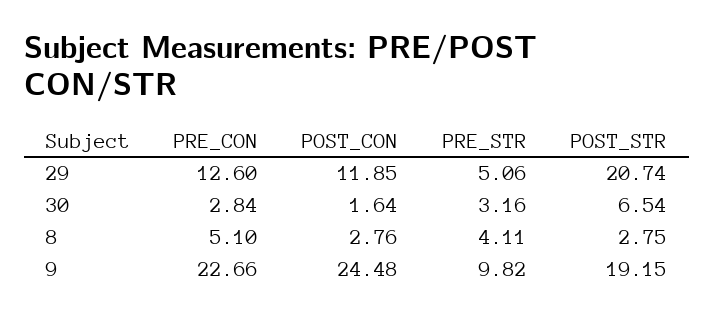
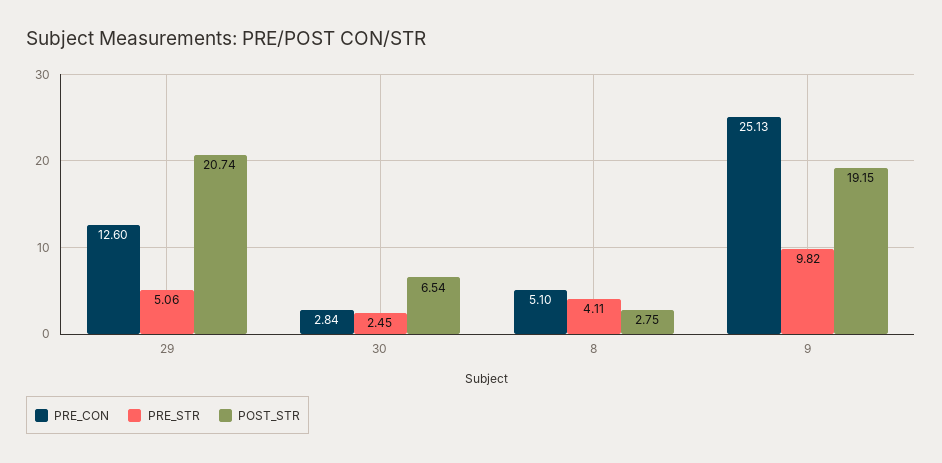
  {
    "PRE_CON": {
      "29": 12.6,
      "30": 2.84,
      "8": 5.1,
-     "9": 22.66
+     "9": 25.13
    },
-   "POST_CON": {
-     "29": 11.85,
-     "30": 1.64,
-     "8": 2.76,
-     "9": 24.48
-   },
    "PRE_STR": {
      "29": 5.06,
-     "30": 3.16,
+     "30": 2.45,
      "8": 4.11,
      "9": 9.82
    },
    "POST_STR": {
      "29": 20.74,
      "30": 6.54,
      "8": 2.75,
      "9": 19.15
    }
  }

